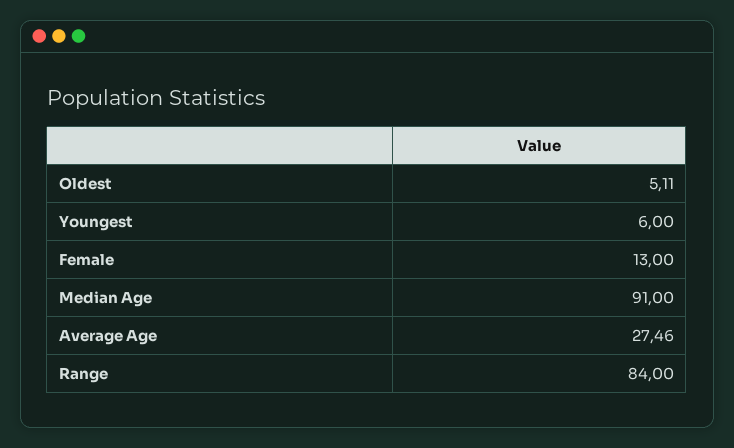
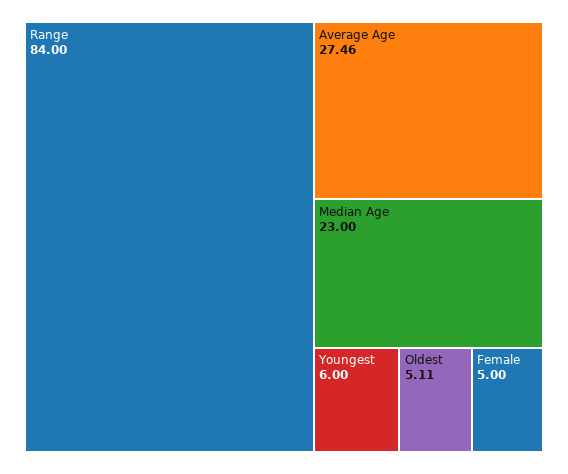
  {
    "Oldest": 5.11,
    "Youngest": 6,
-   "Female": 13,
+   "Female": 5,
-   "Median Age": 91,
+   "Median Age": 23,
    "Average Age": 27.46,
    "Range": 84
  }

